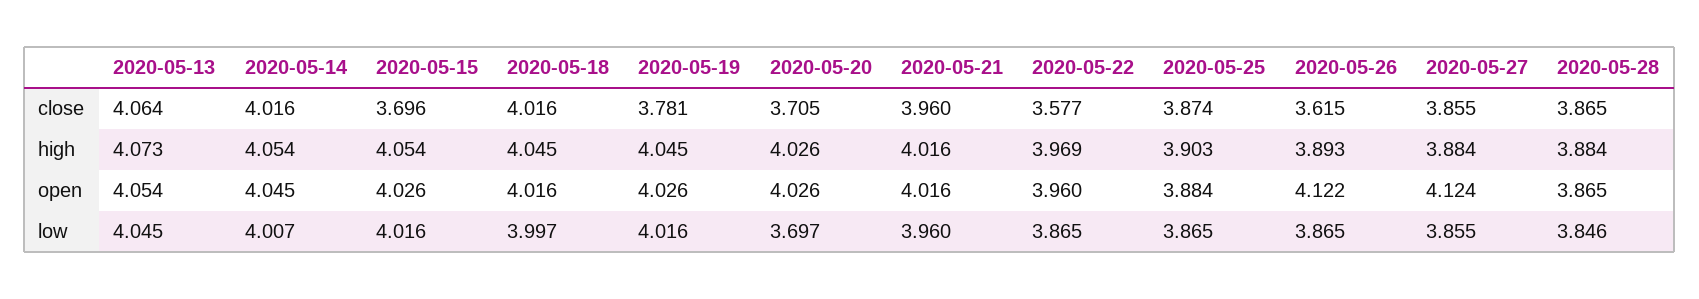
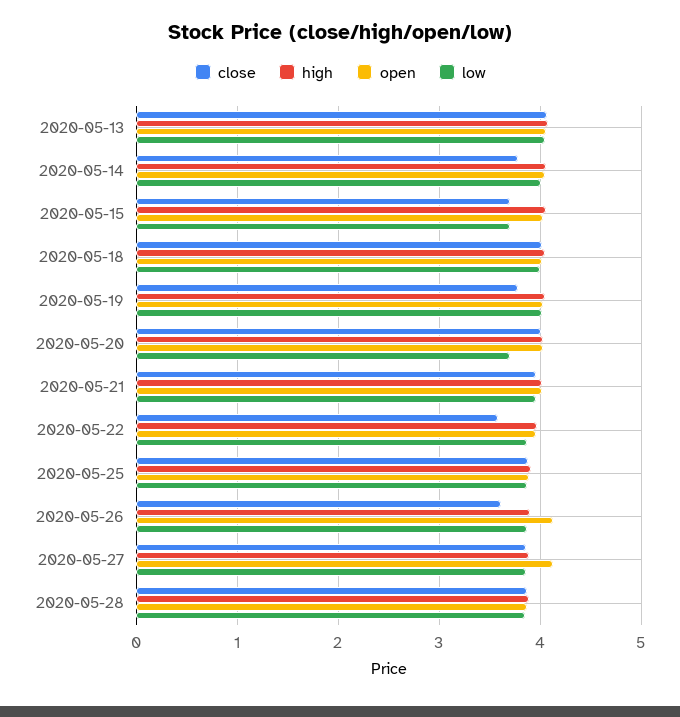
  {
    "close": {
      "2020-05-13": 4.064,
-     "2020-05-14": 4.016,
+     "2020-05-14": 3.8,
      "2020-05-15": 3.696,
      "2020-05-18": 4.016,
      "2020-05-19": 3.781,
-     "2020-05-20": 3.705,
+     "2020-05-20": 4,
      "2020-05-21": 3.96,
      "2020-05-22": 3.577,
      "2020-05-25": 3.874,
      "2020-05-26": 3.615,
      "2020-05-27": 3.855,
      "2020-05-28": 3.865
    },
    "high": {
      "2020-05-13": 4.073,
      "2020-05-14": 4.054,
      "2020-05-15": 4.054,
      "2020-05-18": 4.045,
      "2020-05-19": 4.045,
      "2020-05-20": 4.026,
      "2020-05-21": 4.016,
      "2020-05-22": 3.969,
      "2020-05-25": 3.903,
      "2020-05-26": 3.893,
      "2020-05-27": 3.884,
      "2020-05-28": 3.884
    },
    "open": {
      "2020-05-13": 4.054,
      "2020-05-14": 4.045,
      "2020-05-15": 4.026,
      "2020-05-18": 4.016,
      "2020-05-19": 4.026,
      "2020-05-20": 4.026,
      "2020-05-21": 4.016,
      "2020-05-22": 3.96,
      "2020-05-25": 3.884,
      "2020-05-26": 4.122,
      "2020-05-27": 4.124,
      "2020-05-28": 3.865
    },
    "low": {
      "2020-05-13": 4.045,
      "2020-05-14": 4.007,
-     "2020-05-15": 4.016,
+     "2020-05-15": 3.7,
      "2020-05-18": 3.997,
      "2020-05-19": 4.016,
      "2020-05-20": 3.697,
      "2020-05-21": 3.96,
      "2020-05-22": 3.865,
      "2020-05-25": 3.865,
      "2020-05-26": 3.865,
      "2020-05-27": 3.855,
      "2020-05-28": 3.846
    }
  }

